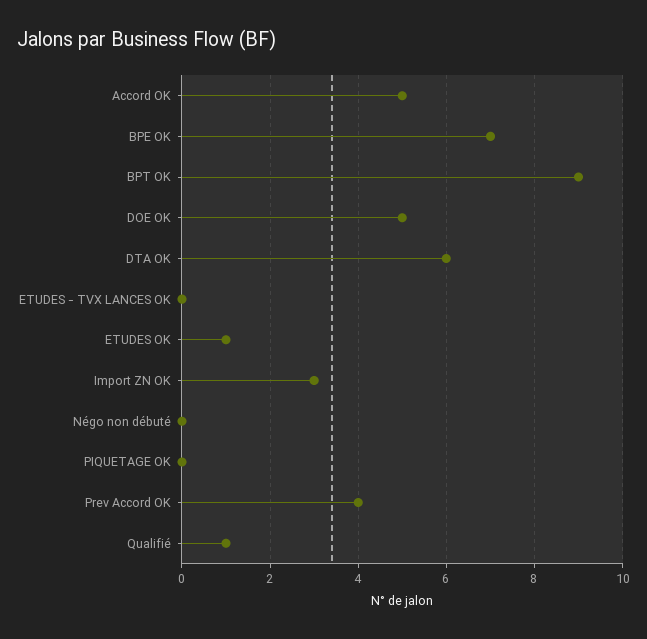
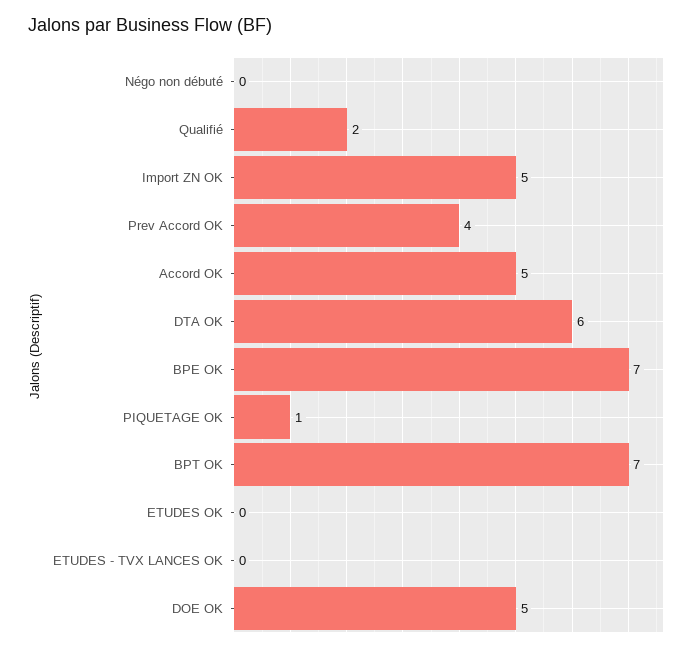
  {
    "Accord OK": 5,
    "BPE OK": 7,
-   "BPT OK": 9,
+   "BPT OK": 7,
    "DOE OK": 5,
    "DTA OK": 6,
    "ETUDES - TVX LANCES OK": 0,
-   "ETUDES OK": 1,
+   "ETUDES OK": 0,
-   "Import ZN OK": 3,
+   "Import ZN OK": 5,
    "Négo non débuté": 0,
-   "PIQUETAGE OK": 0,
+   "PIQUETAGE OK": 1,
    "Prev Accord OK": 4,
-   "Qualifié": 1
+   "Qualifié": 2
  }

